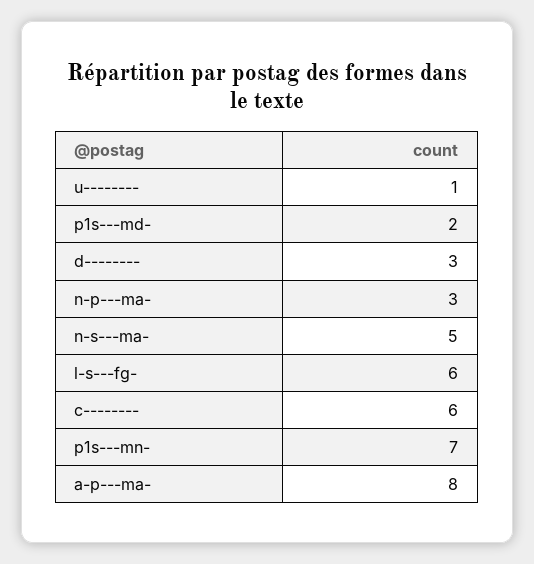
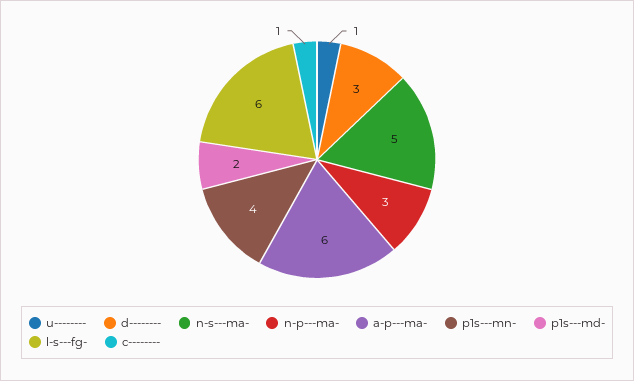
  {
    "u--------": 1,
    "p1s---md-": 2,
    "d--------": 3,
    "n-p---ma-": 3,
    "n-s---ma-": 5,
    "l-s---fg-": 6,
-   "c--------": 6,
+   "c--------": 1,
-   "p1s---mn-": 7,
+   "p1s---mn-": 4,
-   "a-p---ma-": 8
+   "a-p---ma-": 6
  }

